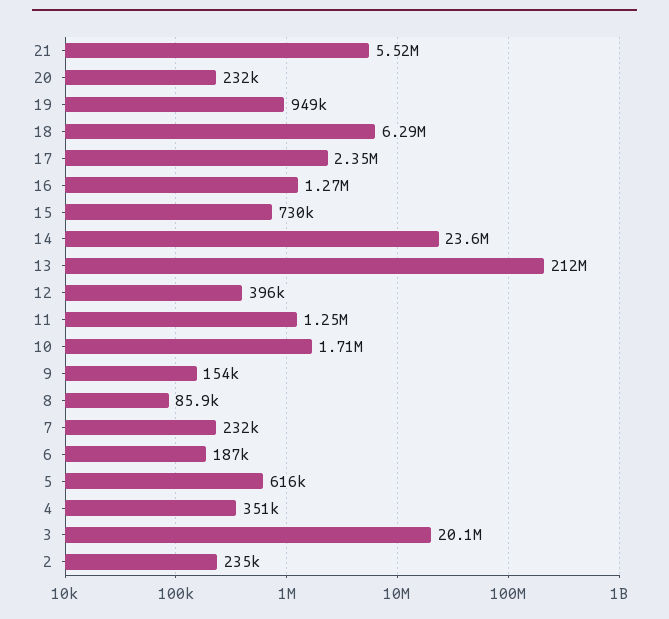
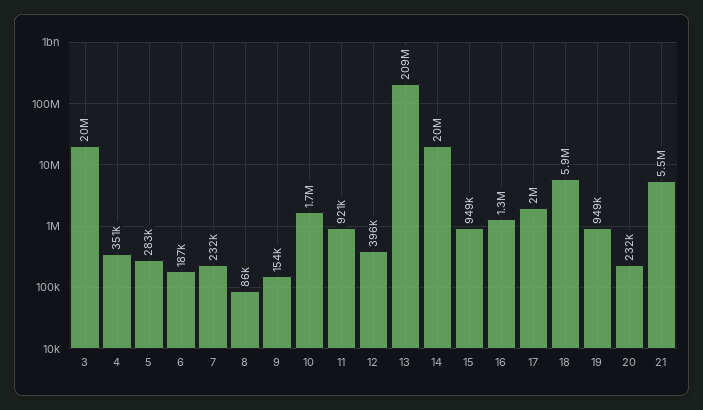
  {
    "21": 5520000,
    "20": 232000,
    "19": 949000,
-   "18": 6290000,
+   "18": 5900000,
-   "17": 2350000,
+   "17": 2000000,
    "16": 1270000,
-   "15": 730000,
+   "15": 949000,
-   "14": 23600000,
+   "14": 20000000,
-   "13": 212000000,
+   "13": 209000000,
    "12": 396000,
-   "11": 1250000,
+   "11": 921000,
    "10": 1710000,
    "9": 154000,
    "8": 85900,
    "7": 232000,
    "6": 187000,
-   "5": 616000,
+   "5": 283000,
    "4": 351000,
-   "3": 20100000,
+   "3": 20100000
-   "2": 235000
  }

